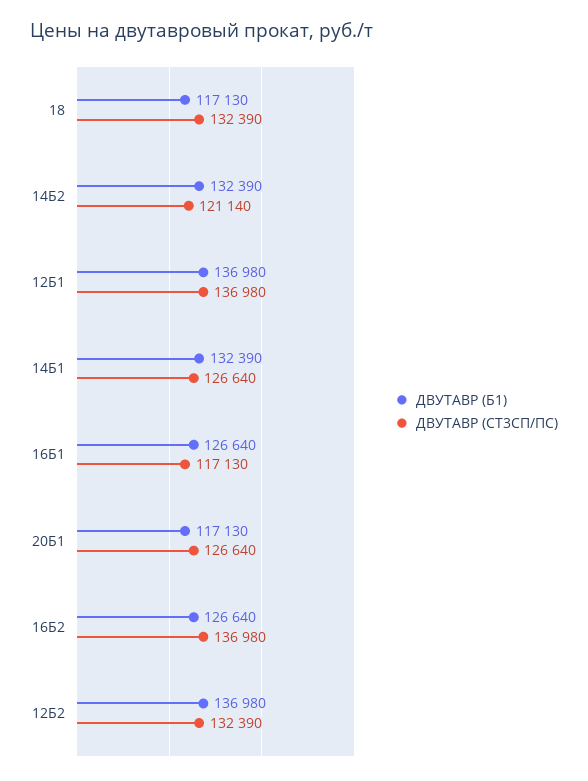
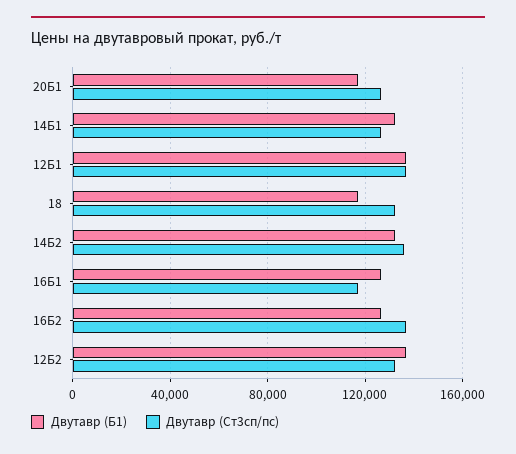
  {
    "ДВУТАВР (Б1)": {
      "18": 117130,
      "14Б2": 132390,
      "12Б1": 136980,
      "14Б1": 132390,
      "16Б1": 126640,
      "20Б1": 117130,
      "16Б2": 126640,
      "12Б2": 136980
    },
    "ДВУТАВР (СТ3СП/ПС)": {
      "18": 132390,
-     "14Б2": 121140,
+     "14Б2": 135000,
      "12Б1": 136980,
      "14Б1": 126640,
      "16Б1": 117130,
      "20Б1": 126640,
      "16Б2": 136980,
      "12Б2": 132390
    }
  }

